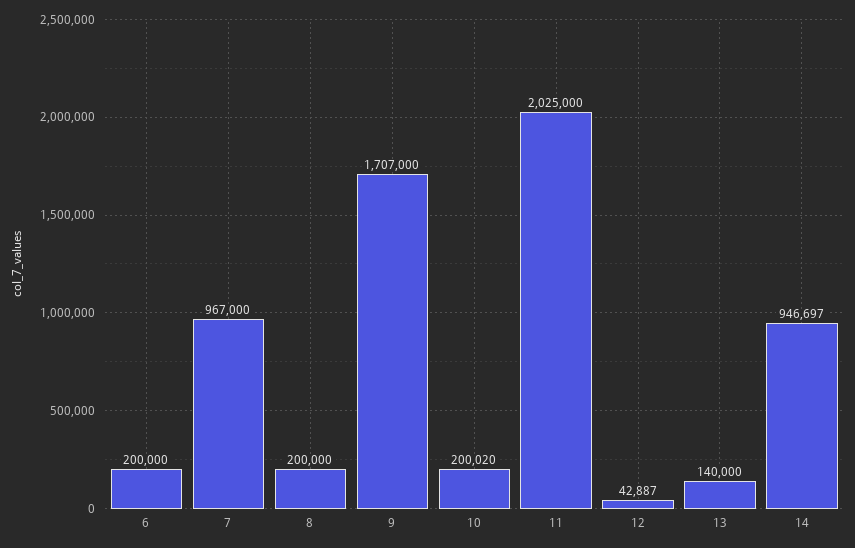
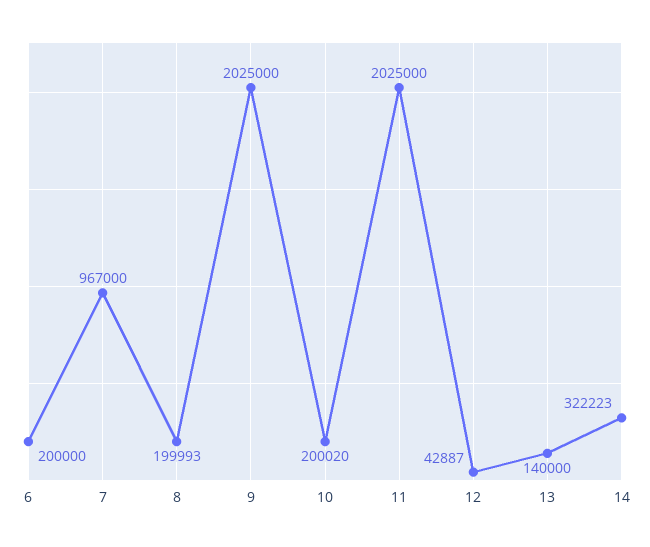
  {
    "6": 200000,
    "7": 967000,
-   "8": 200000,
+   "8": 199993,
-   "9": 1707000,
+   "9": 2025000,
    "10": 200020,
    "11": 2025000,
    "12": 42887,
    "13": 140000,
-   "14": 946697
+   "14": 322223
  }

